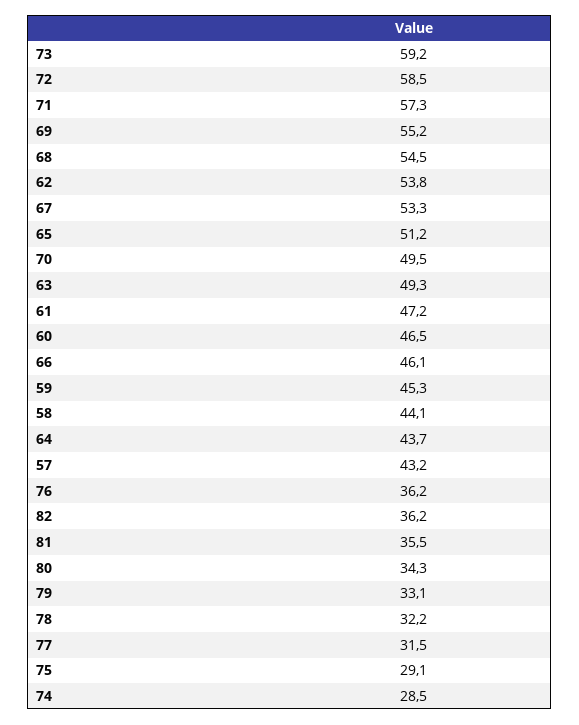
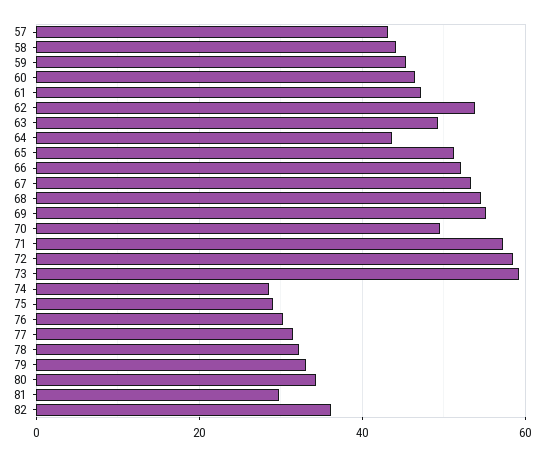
  {
    "73": 59.2,
    "72": 58.5,
    "71": 57.3,
    "69": 55.2,
    "68": 54.5,
    "62": 53.8,
    "67": 53.3,
    "65": 51.2,
    "70": 49.5,
    "63": 49.3,
    "61": 47.2,
    "60": 46.5,
-   "66": 46.1,
+   "66": 52,
    "59": 45.3,
    "58": 44.1,
    "64": 43.7,
    "57": 43.2,
-   "76": 36.2,
+   "76": 30,
    "82": 36.2,
-   "81": 35.5,
+   "81": 30,
    "80": 34.3,
    "79": 33.1,
    "78": 32.2,
    "77": 31.5,
    "75": 29.1,
    "74": 28.5
  }

